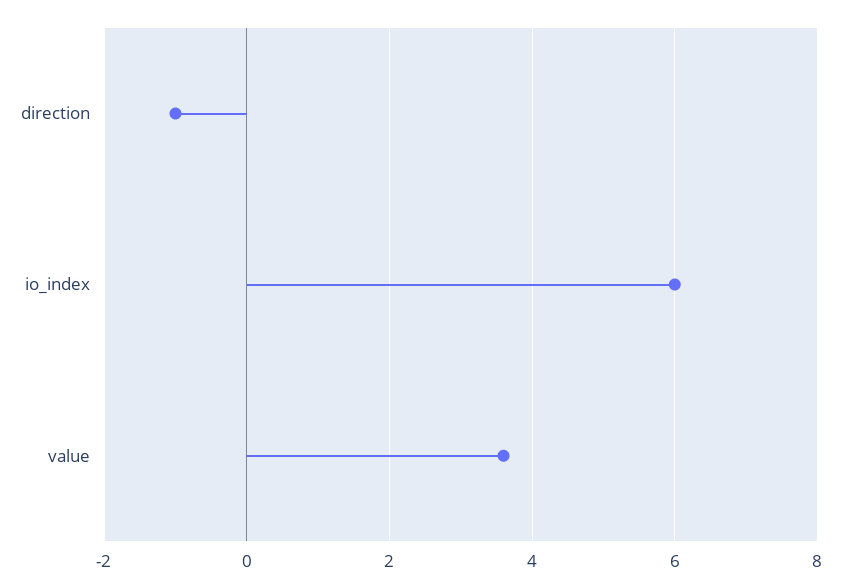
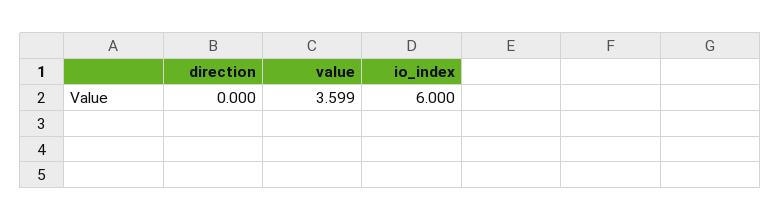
  {
-   "direction": -1,
+   "direction": 0,
    "io_index": 6,
    "value": 3.599
  }

